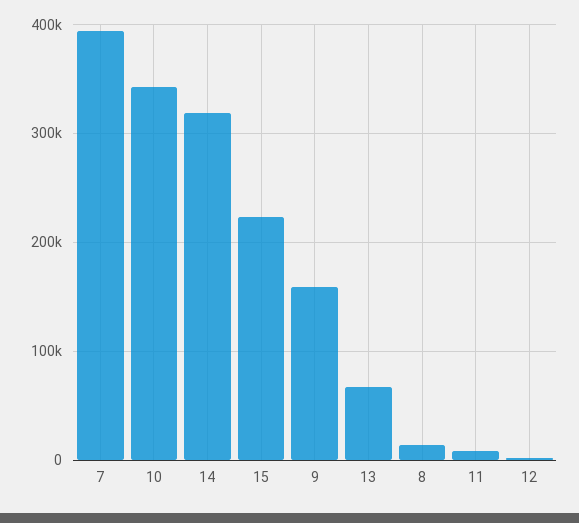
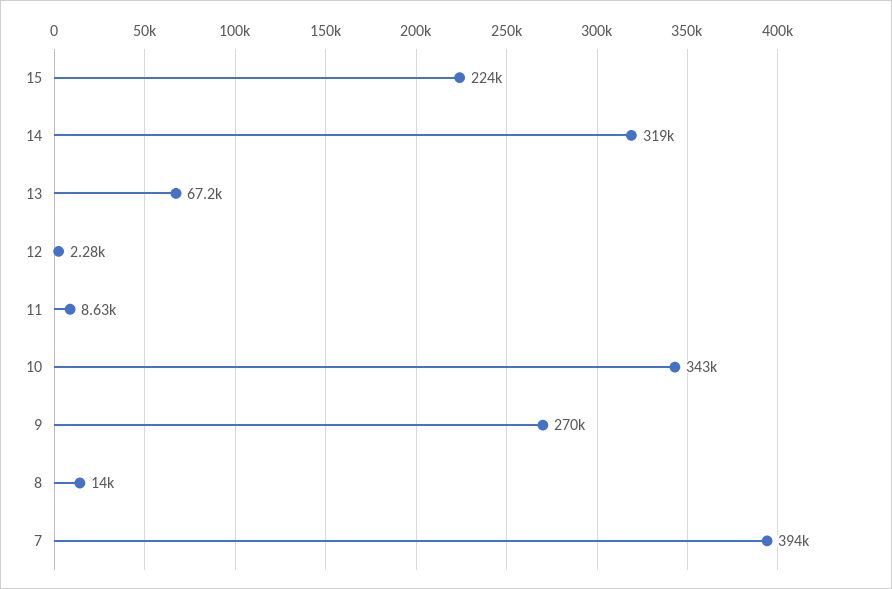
  {
    "7": 394000,
    "10": 343000,
    "14": 319000,
    "15": 224000,
-   "9": 160000,
+   "9": 270000,
    "13": 67200,
    "8": 14000,
    "11": 8630,
    "12": 2280
  }

